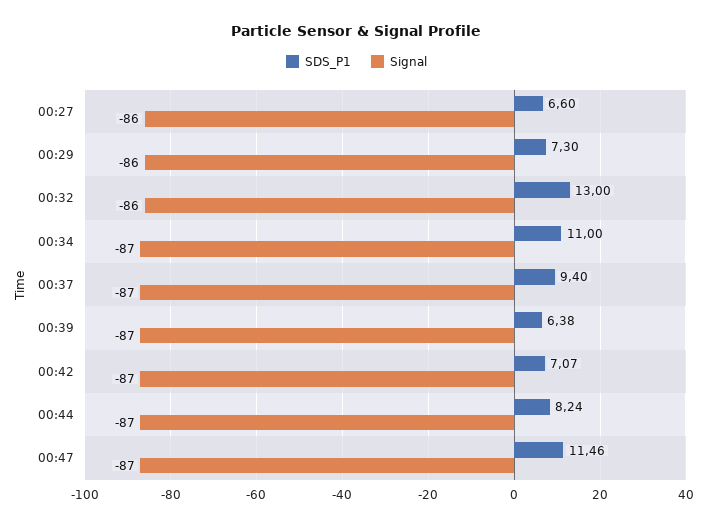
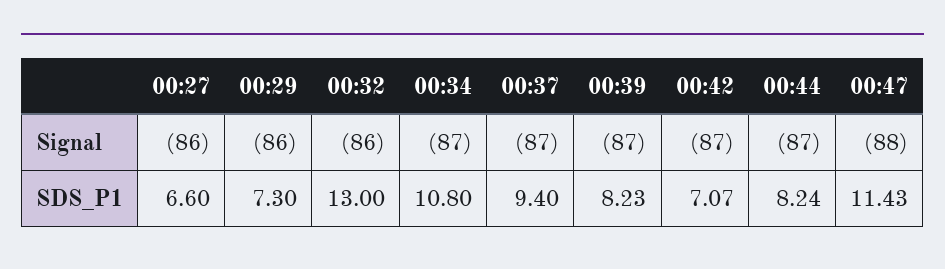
  {
    "SDS_P1": {
      "00:27": 6.6,
      "00:29": 7.3,
      "00:32": 13,
-     "00:34": 11,
+     "00:34": 10.8,
      "00:37": 9.4,
-     "00:39": 6.38,
+     "00:39": 8.23,
      "00:42": 7.07,
      "00:44": 8.24,
-     "00:47": 11.46
+     "00:47": 11.43
    },
    "Signal": {
      "00:27": -86,
      "00:29": -86,
      "00:32": -86,
      "00:34": -87,
      "00:37": -87,
      "00:39": -87,
      "00:42": -87,
      "00:44": -87,
-     "00:47": -87
+     "00:47": -88
    }
  }

